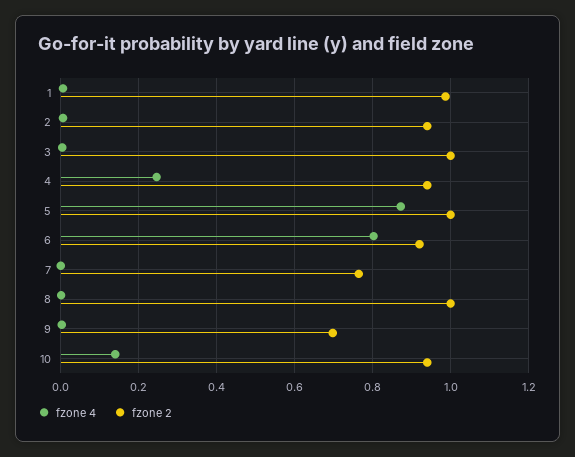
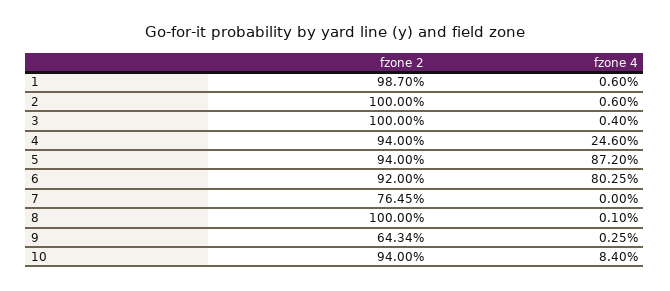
  {
    "fzone 4": {
      "1": 0.006,
      "2": 0.006,
      "3": 0.004,
      "4": 0.246,
      "5": 0.872,
      "6": 0.8025,
      "7": 0,
      "8": 0.001,
      "9": 0.0025,
-     "10": 0.14
+     "10": 0.084
    },
    "fzone 2": {
      "1": 0.987,
-     "2": 0.94,
+     "2": 1,
      "3": 1,
      "4": 0.94,
-     "5": 1,
+     "5": 0.94,
      "6": 0.92,
      "7": 0.7645,
      "8": 1,
-     "9": 0.7,
+     "9": 0.6434,
      "10": 0.94
    }
  }

